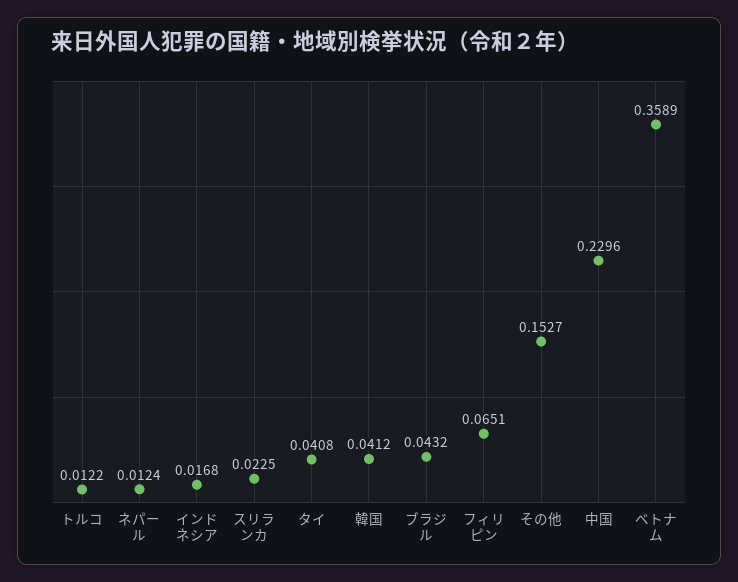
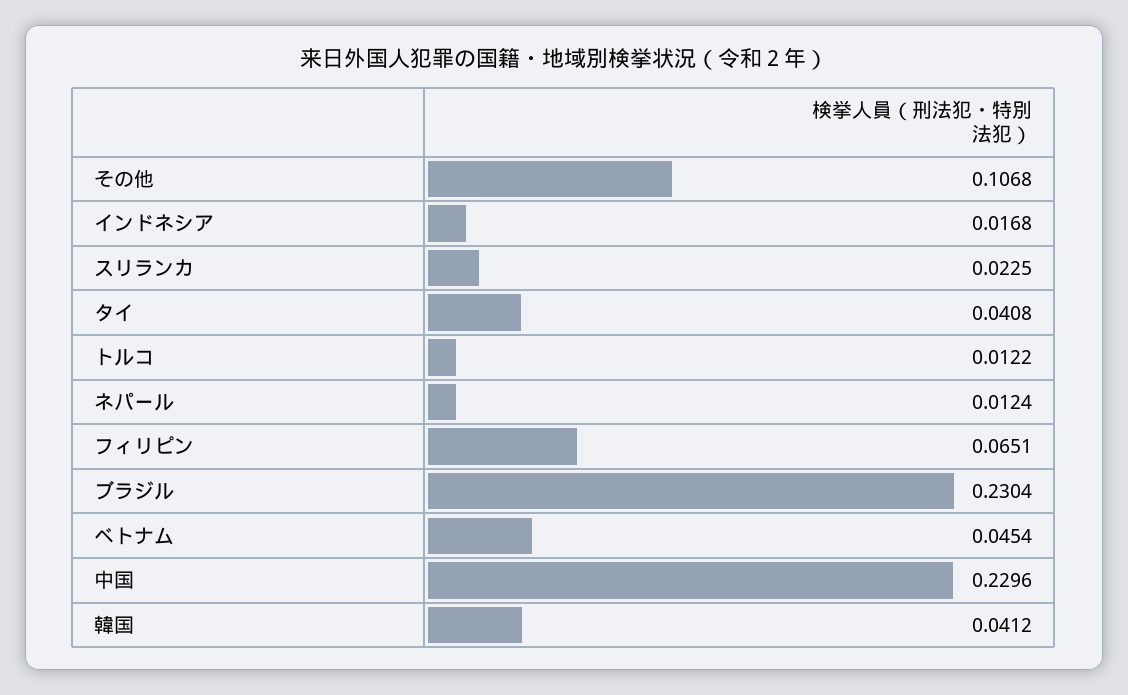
  {
    "トルコ": 0.0122,
    "ネパール": 0.0124,
    "インドネシア": 0.0168,
    "スリランカ": 0.0225,
    "タイ": 0.0408,
    "韓国": 0.0412,
-   "ブラジル": 0.0432,
+   "ブラジル": 0.2304,
    "フィリピン": 0.0651,
-   "その他": 0.1527,
+   "その他": 0.1068,
    "中国": 0.2296,
-   "ベトナム": 0.3589
+   "ベトナム": 0.0454
  }

